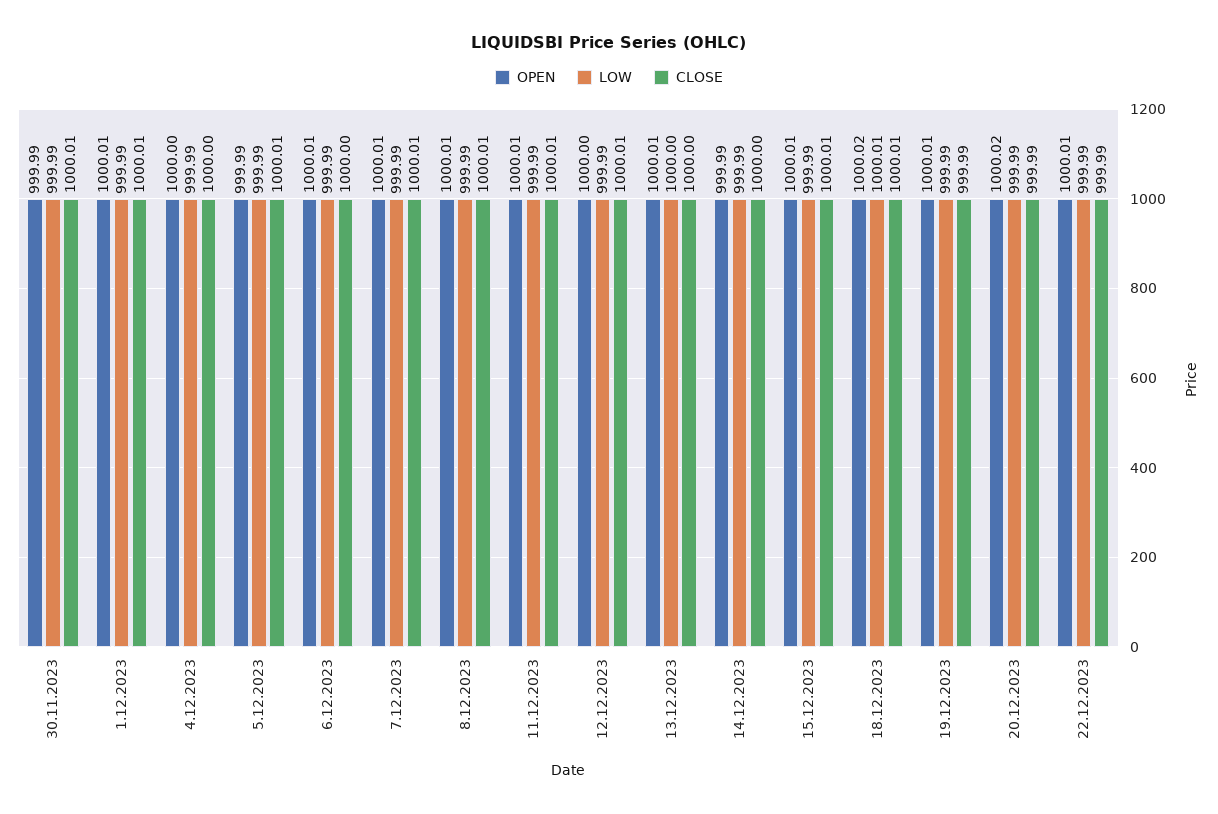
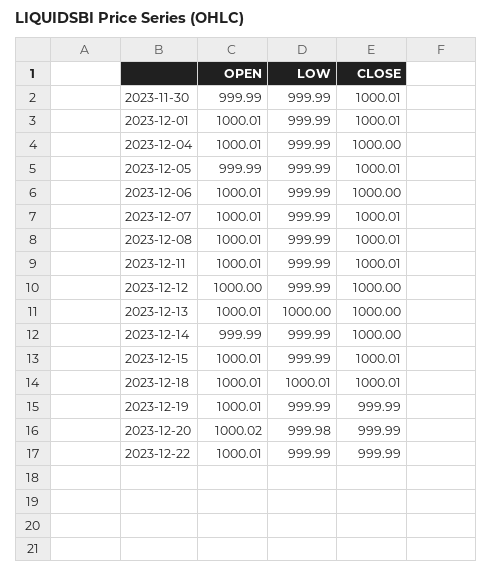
  {
    "OPEN": {
      "30.11.2023": 999.99,
      "1.12.2023": 1000.01,
-     "4.12.2023": 1000,
+     "4.12.2023": 1000.01,
      "5.12.2023": 999.99,
      "6.12.2023": 1000.01,
      "7.12.2023": 1000.01,
      "8.12.2023": 1000.01,
      "11.12.2023": 1000.01,
      "12.12.2023": 1000,
      "13.12.2023": 1000.01,
      "14.12.2023": 999.99,
      "15.12.2023": 1000.01,
-     "18.12.2023": 1000.02,
+     "18.12.2023": 1000.01,
      "19.12.2023": 1000.01,
      "20.12.2023": 1000.02,
      "22.12.2023": 1000.01
    },
    "LOW": {
      "30.11.2023": 999.99,
      "1.12.2023": 999.99,
      "4.12.2023": 999.99,
      "5.12.2023": 999.99,
      "6.12.2023": 999.99,
      "7.12.2023": 999.99,
      "8.12.2023": 999.99,
      "11.12.2023": 999.99,
      "12.12.2023": 999.99,
      "13.12.2023": 1000,
      "14.12.2023": 999.99,
      "15.12.2023": 999.99,
      "18.12.2023": 1000.01,
      "19.12.2023": 999.99,
-     "20.12.2023": 999.99,
+     "20.12.2023": 999.98,
      "22.12.2023": 999.99
    },
    "CLOSE": {
      "30.11.2023": 1000.01,
      "1.12.2023": 1000.01,
      "4.12.2023": 1000,
      "5.12.2023": 1000.01,
      "6.12.2023": 1000,
      "7.12.2023": 1000.01,
      "8.12.2023": 1000.01,
      "11.12.2023": 1000.01,
-     "12.12.2023": 1000.01,
+     "12.12.2023": 1000,
      "13.12.2023": 1000,
      "14.12.2023": 1000,
      "15.12.2023": 1000.01,
      "18.12.2023": 1000.01,
      "19.12.2023": 999.99,
      "20.12.2023": 999.99,
      "22.12.2023": 999.99
    }
  }

